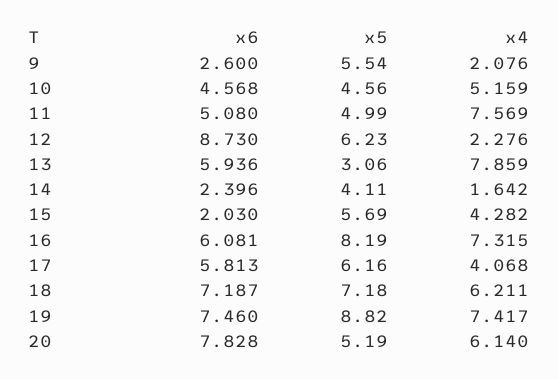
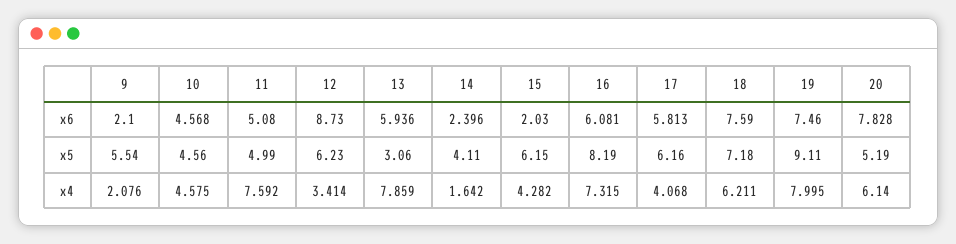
  {
    "x6": {
-     "9": 2.6,
+     "9": 2.1,
      "10": 4.568,
      "11": 5.08,
      "12": 8.73,
      "13": 5.936,
      "14": 2.396,
      "15": 2.03,
      "16": 6.081,
      "17": 5.813,
-     "18": 7.187,
+     "18": 7.59,
      "19": 7.46,
      "20": 7.828
    },
    "x5": {
      "9": 5.54,
      "10": 4.56,
      "11": 4.99,
      "12": 6.23,
      "13": 3.06,
      "14": 4.11,
-     "15": 5.69,
+     "15": 6.15,
      "16": 8.19,
      "17": 6.16,
      "18": 7.18,
-     "19": 8.82,
+     "19": 9.11,
      "20": 5.19
    },
    "x4": {
      "9": 2.076,
-     "10": 5.159,
+     "10": 4.575,
-     "11": 7.569,
+     "11": 7.592,
-     "12": 2.276,
+     "12": 3.414,
      "13": 7.859,
      "14": 1.642,
      "15": 4.282,
      "16": 7.315,
      "17": 4.068,
      "18": 6.211,
-     "19": 7.417,
+     "19": 7.995,
      "20": 6.14
    }
  }

